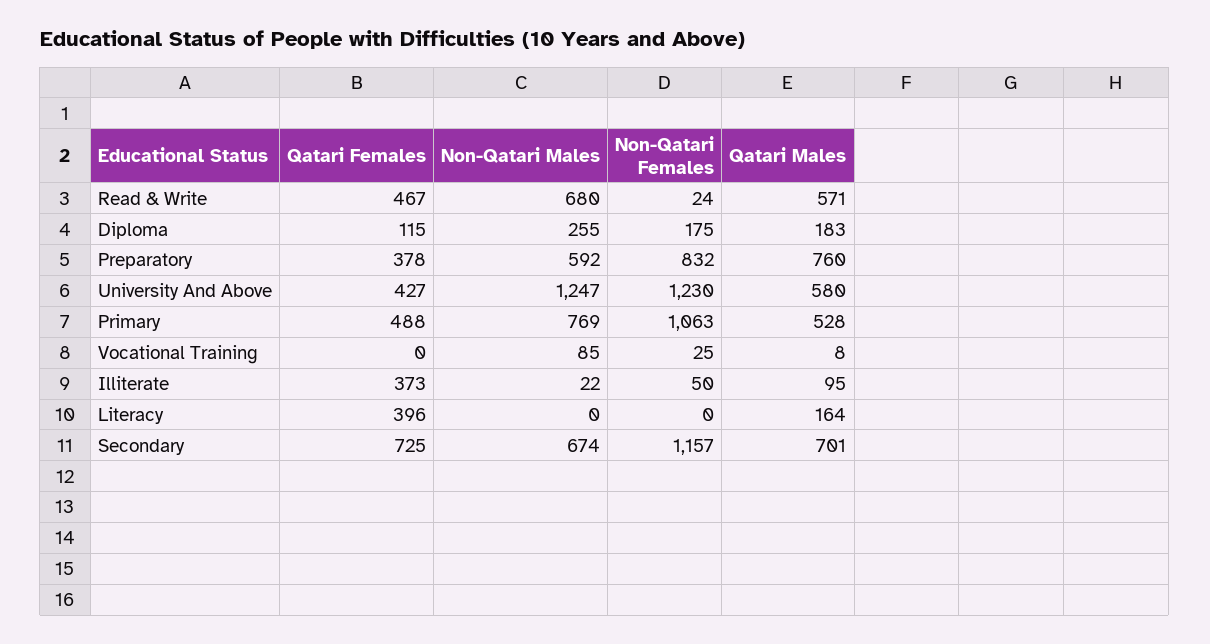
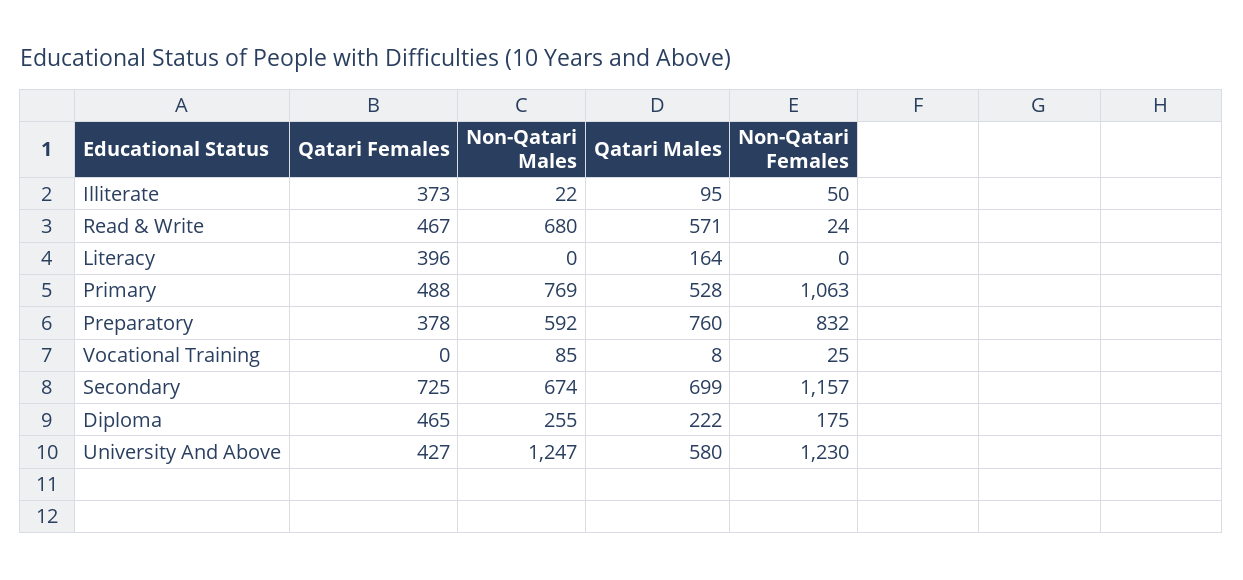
  {
    "Qatari Females": {
      "Read & Write": 467,
-     "Diploma": 115,
+     "Diploma": 465,
      "Preparatory": 378,
      "University And Above": 427,
      "Primary": 488,
      "Vocational Training": 0,
      "Illiterate": 373,
      "Literacy": 396,
      "Secondary": 725
    },
    "Non-Qatari Males": {
      "Read & Write": 680,
      "Diploma": 255,
      "Preparatory": 592,
      "University And Above": 1247,
      "Primary": 769,
      "Vocational Training": 85,
      "Illiterate": 22,
      "Literacy": 0,
      "Secondary": 674
    },
    "Non-Qatari Females": {
      "Read & Write": 24,
      "Diploma": 175,
      "Preparatory": 832,
      "University And Above": 1230,
      "Primary": 1063,
      "Vocational Training": 25,
      "Illiterate": 50,
      "Literacy": 0,
      "Secondary": 1157
    },
    "Qatari Males": {
      "Read & Write": 571,
-     "Diploma": 183,
+     "Diploma": 222,
      "Preparatory": 760,
      "University And Above": 580,
      "Primary": 528,
      "Vocational Training": 8,
      "Illiterate": 95,
      "Literacy": 164,
-     "Secondary": 701
+     "Secondary": 699
    }
  }

